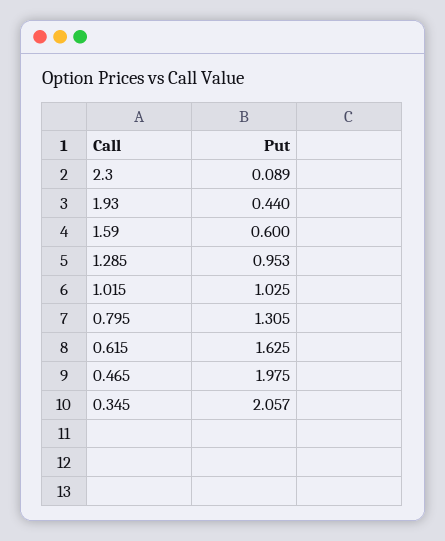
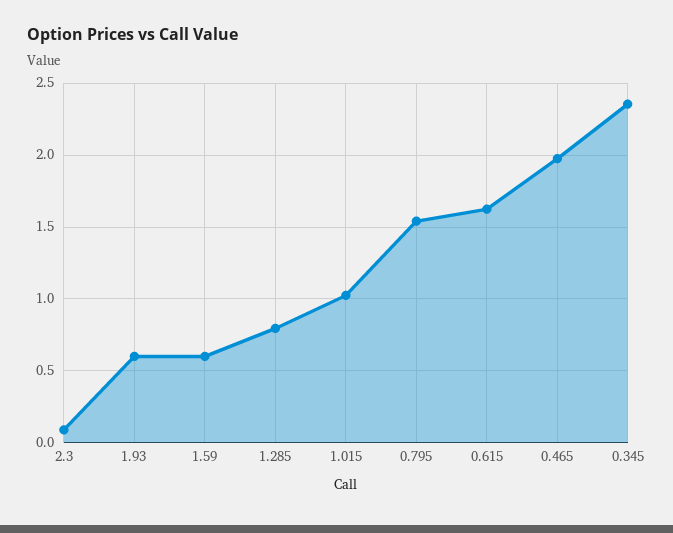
  {
    "2.3": 0.089,
-   "1.93": 0.44,
+   "1.93": 0.6,
    "1.59": 0.6,
-   "1.285": 0.953,
+   "1.285": 0.8,
    "1.015": 1.025,
-   "0.795": 1.305,
+   "0.795": 1.55,
    "0.615": 1.625,
    "0.465": 1.975,
-   "0.345": 2.057
+   "0.345": 2.35
  }

